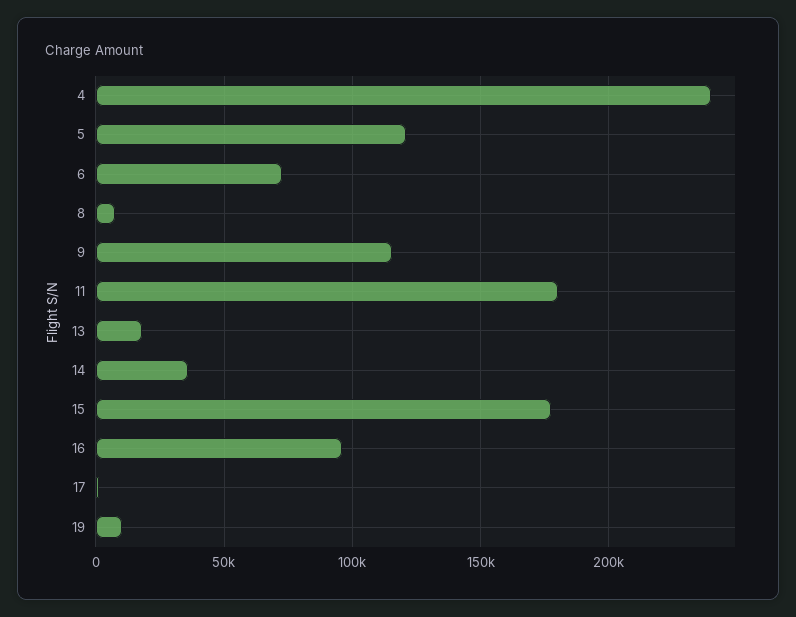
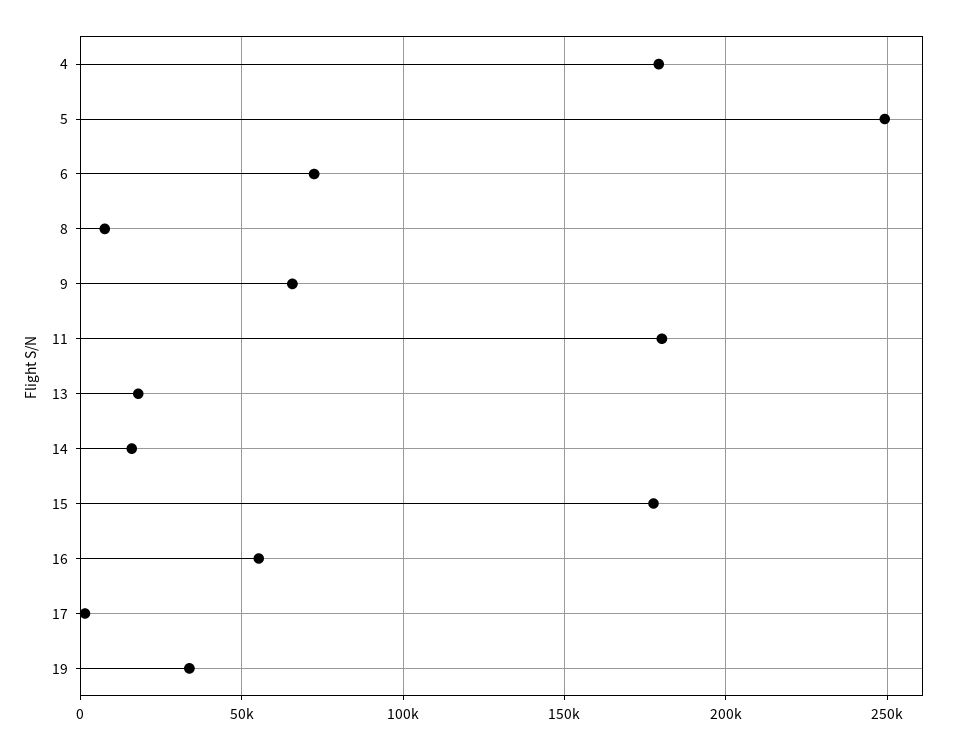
  {
-   "4": 240000,
+   "4": 180000,
-   "5": 120000,
+   "5": 250000,
    "6": 70000,
    "8": 10000,
-   "9": 115000,
+   "9": 65000,
    "11": 180000,
    "13": 20000,
-   "14": 35000,
+   "14": 15000,
    "15": 180000,
-   "16": 95000,
+   "16": 55000,
    "17": 0,
-   "19": 10000
+   "19": 35000
  }

